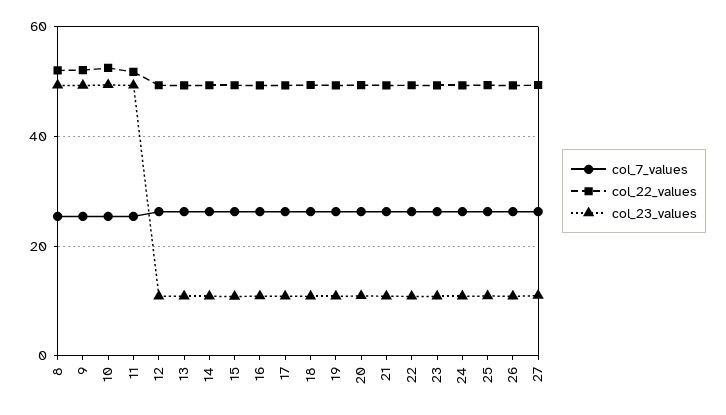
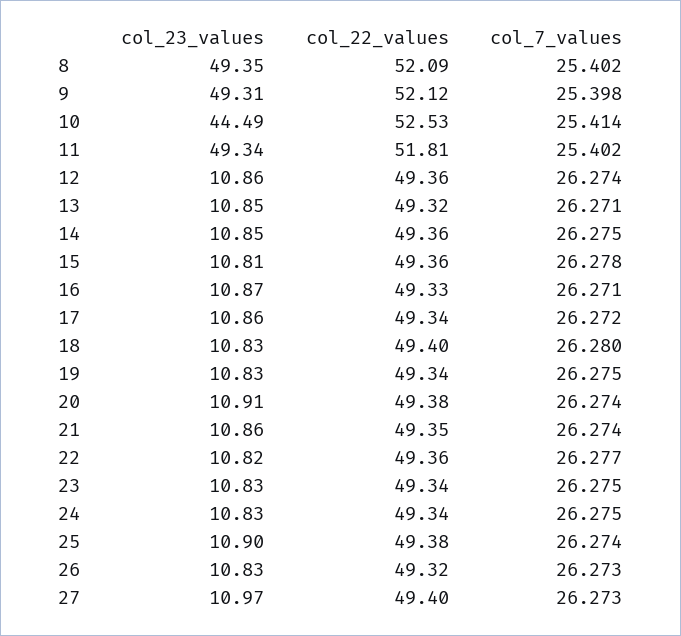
  {
    "col_7_values": {
      "8": 25.402,
      "9": 25.398,
      "10": 25.414,
      "11": 25.402,
      "12": 26.274,
      "13": 26.271,
      "14": 26.275,
      "15": 26.278,
      "16": 26.271,
      "17": 26.272,
      "18": 26.28,
      "19": 26.275,
      "20": 26.274,
      "21": 26.274,
      "22": 26.277,
      "23": 26.275,
      "24": 26.275,
      "25": 26.274,
      "26": 26.273,
      "27": 26.273
    },
    "col_22_values": {
      "8": 52.09,
      "9": 52.12,
      "10": 52.53,
      "11": 51.81,
      "12": 49.36,
      "13": 49.32,
      "14": 49.36,
      "15": 49.36,
      "16": 49.33,
      "17": 49.34,
      "18": 49.4,
      "19": 49.34,
      "20": 49.38,
      "21": 49.35,
      "22": 49.36,
      "23": 49.34,
      "24": 49.34,
      "25": 49.38,
      "26": 49.32,
      "27": 49.4
    },
    "col_23_values": {
      "8": 49.35,
      "9": 49.31,
-     "10": 50,
+     "10": 44.49,
      "11": 49.34,
      "12": 10.86,
      "13": 10.85,
      "14": 10.85,
      "15": 10.81,
      "16": 10.87,
      "17": 10.86,
      "18": 10.83,
      "19": 10.83,
      "20": 10.91,
      "21": 10.86,
      "22": 10.82,
      "23": 10.83,
      "24": 10.83,
      "25": 10.9,
      "26": 10.83,
      "27": 10.97
    }
  }

